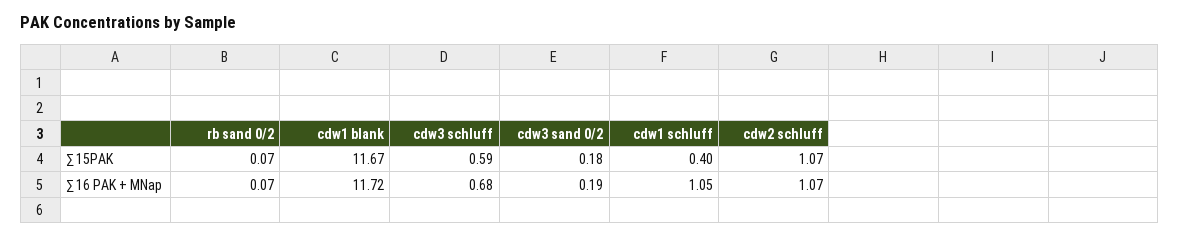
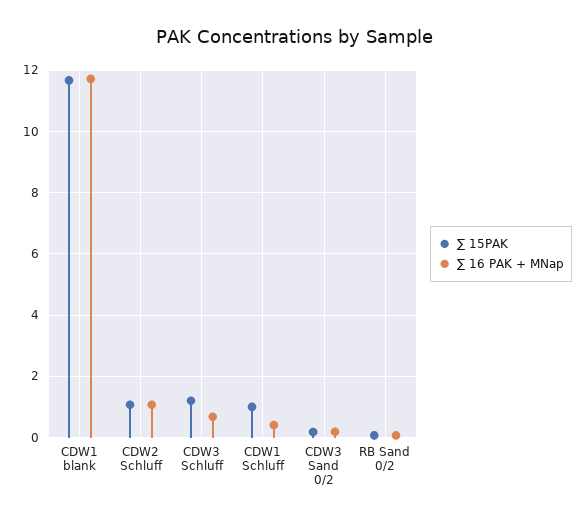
  {
    "∑ 15PAK": {
      "rb sand 0/2": 0.07,
      "cdw1 blank": 11.67,
-     "cdw3 schluff": 0.59,
+     "cdw3 schluff": 1.2,
      "cdw3 sand 0/2": 0.18,
-     "cdw1 schluff": 0.4,
+     "cdw1 schluff": 1,
      "cdw2 schluff": 1.07
    },
    "∑ 16 PAK + MNap": {
      "rb sand 0/2": 0.07,
      "cdw1 blank": 11.72,
      "cdw3 schluff": 0.68,
      "cdw3 sand 0/2": 0.19,
-     "cdw1 schluff": 1.05,
+     "cdw1 schluff": 0.4,
      "cdw2 schluff": 1.07
    }
  }

